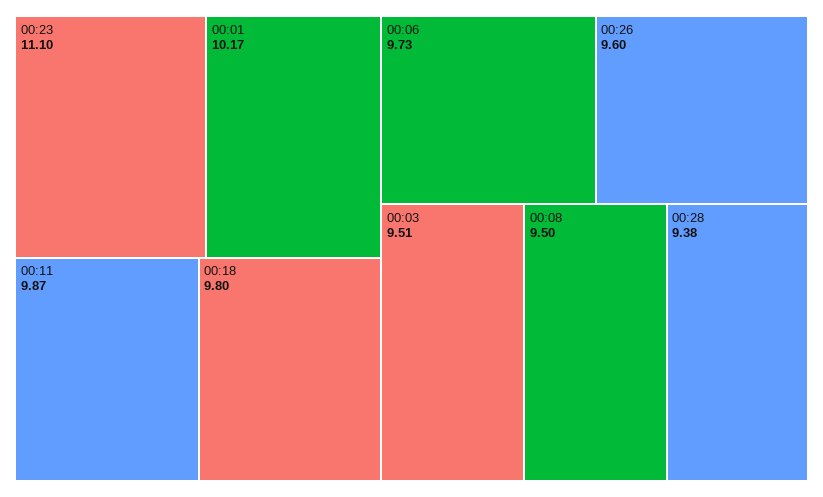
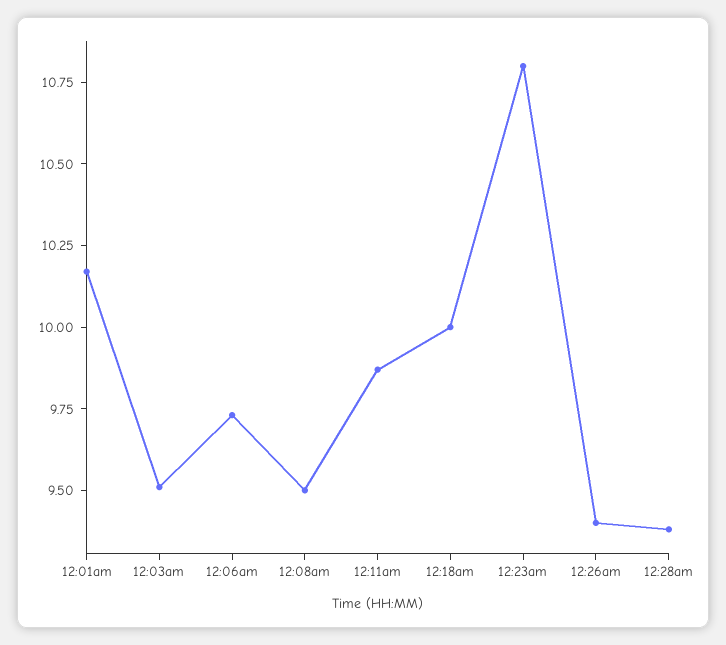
  {
-   "00:23": 11.1,
+   "00:23": 10.8,
    "00:01": 10.17,
    "00:11": 9.87,
-   "00:18": 9.8,
+   "00:18": 10,
    "00:06": 9.73,
-   "00:26": 9.6,
+   "00:26": 9.4,
    "00:03": 9.51,
    "00:08": 9.5,
    "00:28": 9.38
  }

